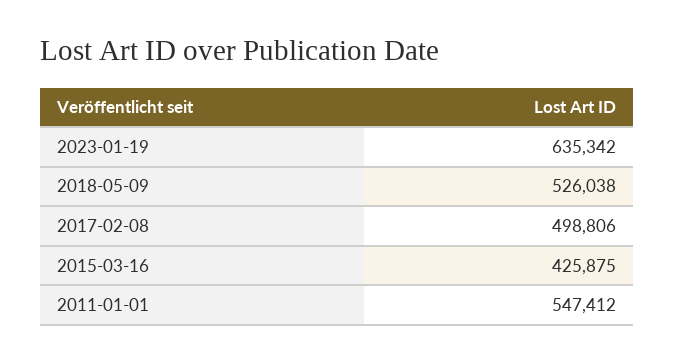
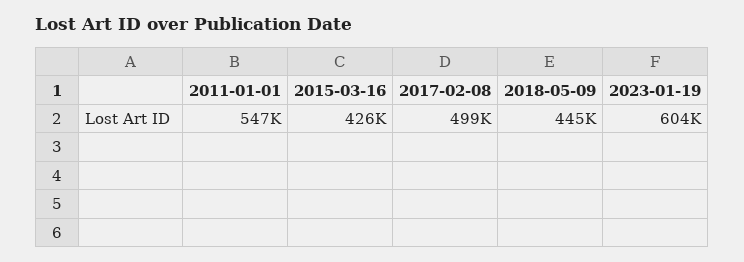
  {
-   "2023-01-19": 635342,
+   "2023-01-19": 604000,
-   "2018-05-09": 526038,
+   "2018-05-09": 445000,
    "2017-02-08": 498806,
    "2015-03-16": 425875,
    "2011-01-01": 547412
  }

